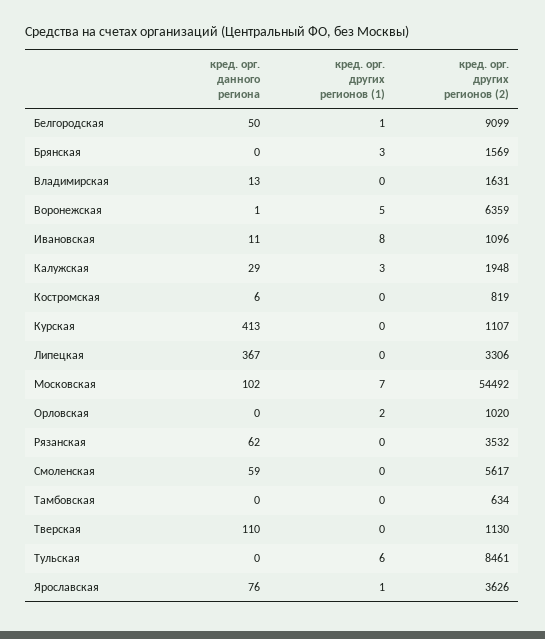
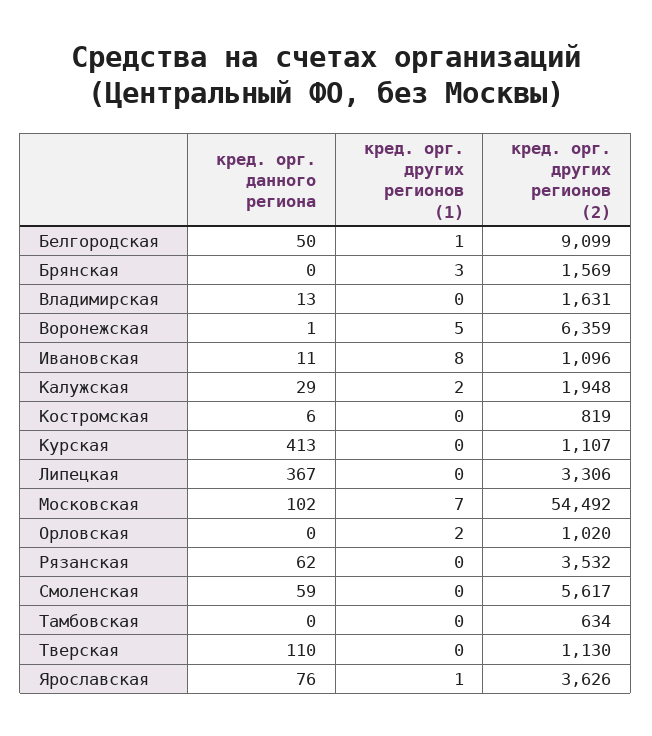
  {
    "кред. орг. данного региона": {
      "Белгородская": 50,
      "Брянская": 0,
      "Владимирская": 13,
      "Воронежская": 1,
      "Ивановская": 11,
      "Калужская": 29,
      "Костромская": 6,
      "Курская": 413,
      "Липецкая": 367,
      "Московская": 102,
      "Орловская": 0,
      "Рязанская": 62,
      "Смоленская": 59,
      "Тамбовская": 0,
      "Тверская": 110,
-     "Тульская": 0,
      "Ярославская": 76
    },
    "кред. орг. других регионов (1)": {
      "Белгородская": 1,
      "Брянская": 3,
      "Владимирская": 0,
      "Воронежская": 5,
      "Ивановская": 8,
-     "Калужская": 3,
+     "Калужская": 2,
      "Костромская": 0,
      "Курская": 0,
      "Липецкая": 0,
      "Московская": 7,
      "Орловская": 2,
      "Рязанская": 0,
      "Смоленская": 0,
      "Тамбовская": 0,
      "Тверская": 0,
-     "Тульская": 6,
      "Ярославская": 1
    },
    "кред. орг. других регионов (2)": {
      "Белгородская": 9099,
      "Брянская": 1569,
      "Владимирская": 1631,
      "Воронежская": 6359,
      "Ивановская": 1096,
      "Калужская": 1948,
      "Костромская": 819,
      "Курская": 1107,
      "Липецкая": 3306,
      "Московская": 54492,
      "Орловская": 1020,
      "Рязанская": 3532,
      "Смоленская": 5617,
      "Тамбовская": 634,
      "Тверская": 1130,
-     "Тульская": 8461,
      "Ярославская": 3626
    }
  }

